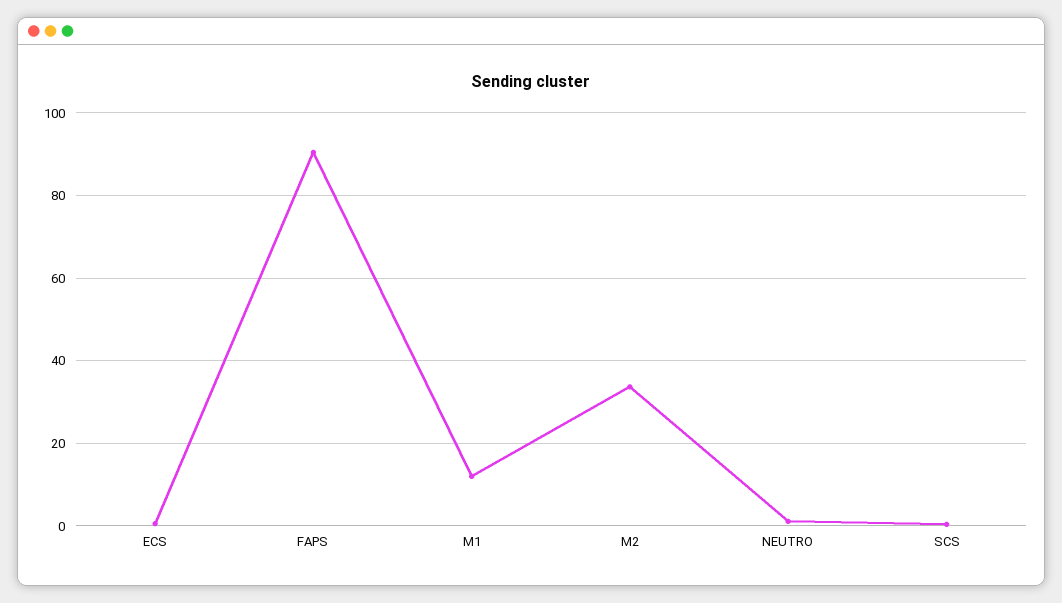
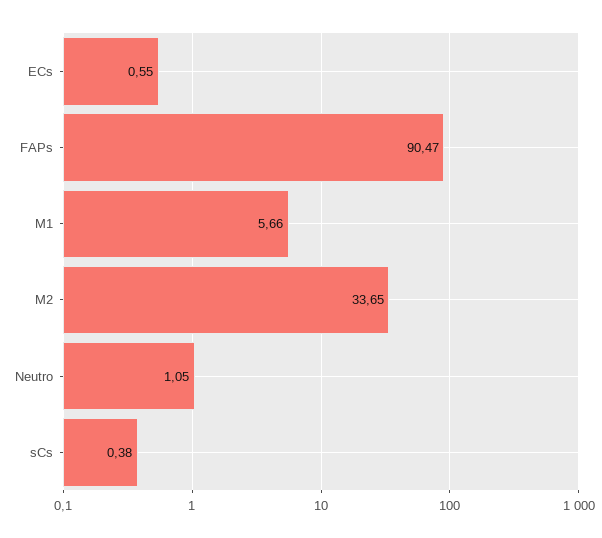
  {
    "ECS": 0.55,
    "FAPS": 90.47,
-   "M1": 12,
+   "M1": 5.66,
    "M2": 33.65,
    "NEUTRO": 1.05,
    "SCS": 0.38
  }

